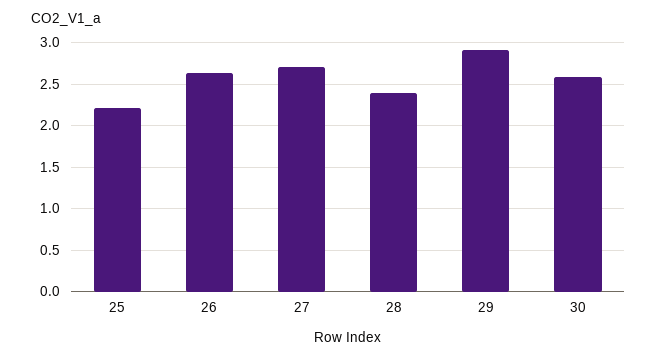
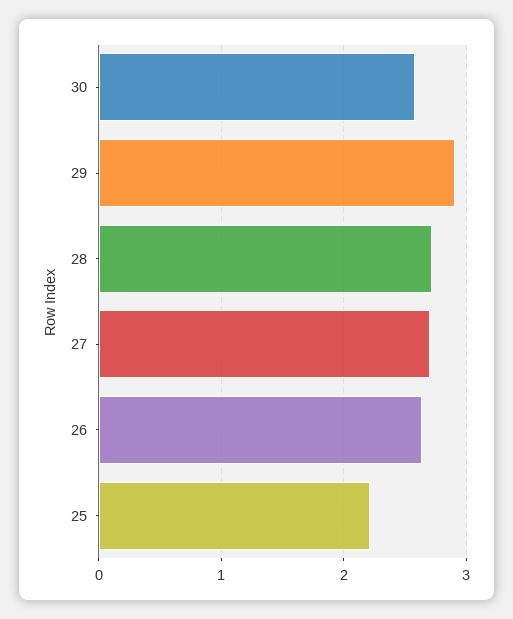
  {
    "25": 2.2,
    "26": 2.6,
    "27": 2.7,
-   "28": 2.4,
+   "28": 2.7,
    "29": 2.9,
    "30": 2.6
  }

